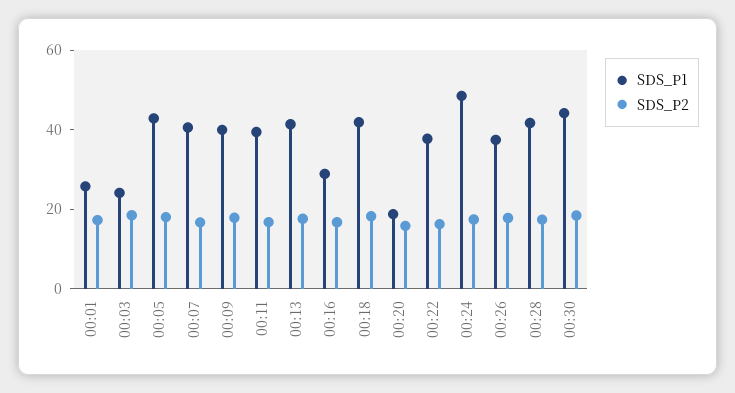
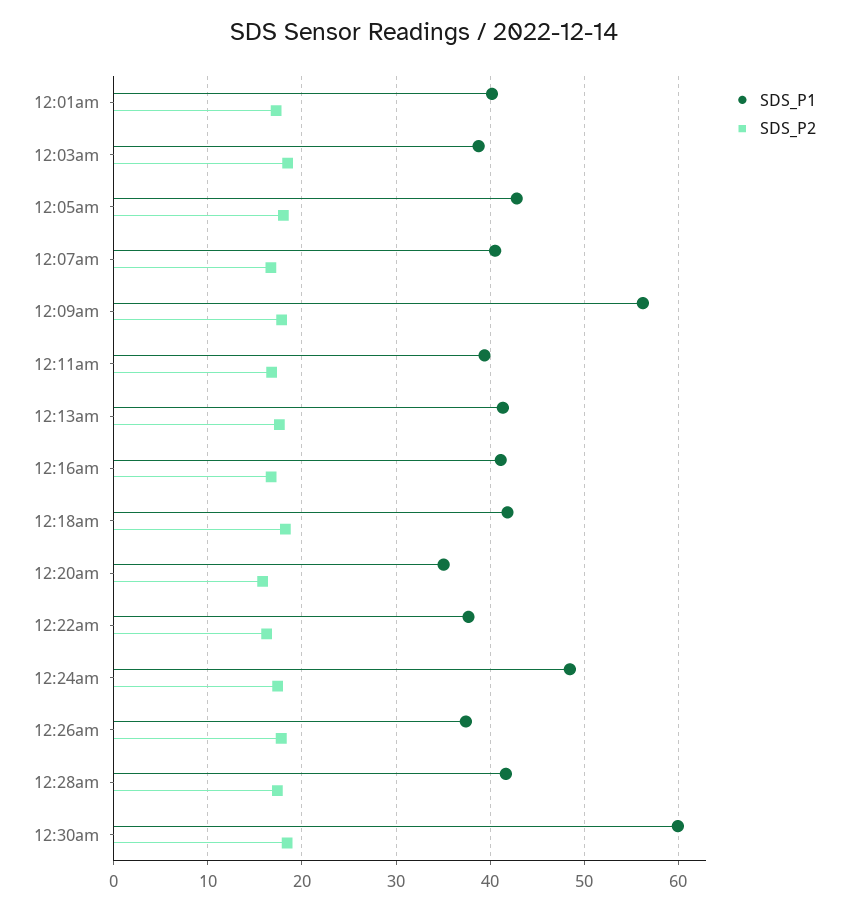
  {
    "SDS_P1": {
-     "00:01": 25,
+     "00:01": 40,
-     "00:03": 25,
+     "00:03": 39,
      "00:05": 43,
      "00:07": 41,
-     "00:09": 40,
+     "00:09": 56,
      "00:11": 39,
      "00:13": 41,
-     "00:16": 30,
+     "00:16": 41,
      "00:18": 42,
-     "00:20": 20,
+     "00:20": 35,
      "00:22": 38,
      "00:24": 48,
      "00:26": 37,
      "00:28": 42,
-     "00:30": 45
+     "00:30": 60
    },
    "SDS_P2": {
      "00:01": 17,
      "00:03": 18,
      "00:05": 18,
      "00:07": 17,
      "00:09": 18,
      "00:11": 17,
      "00:13": 18,
      "00:16": 17,
      "00:18": 18,
      "00:20": 16,
      "00:22": 16,
      "00:24": 17,
      "00:26": 18,
      "00:28": 17,
      "00:30": 18
    }
  }

